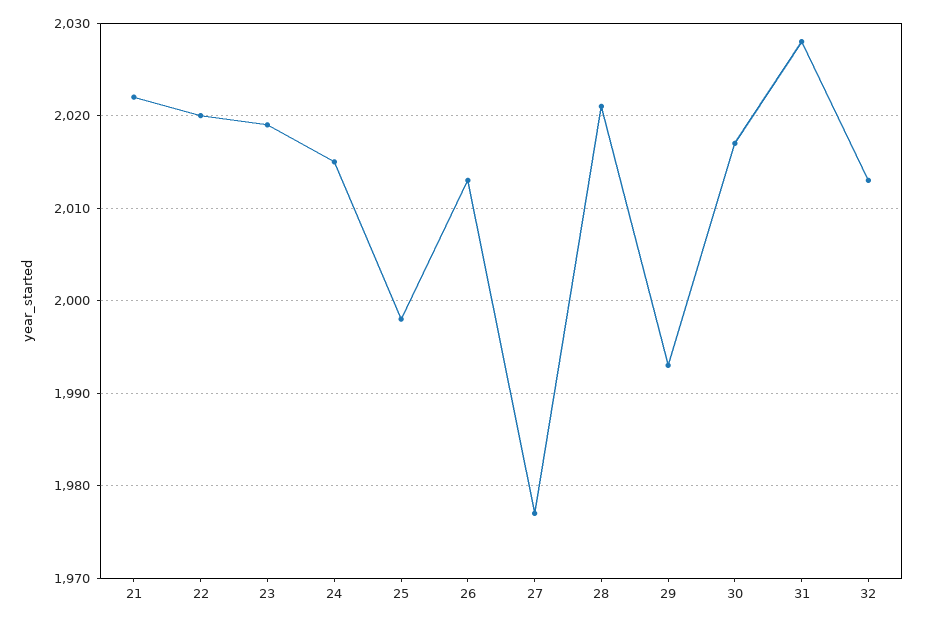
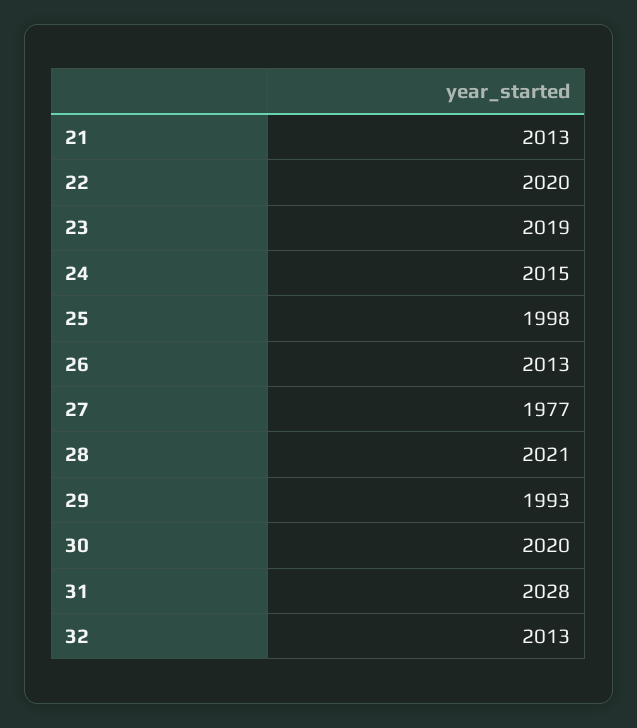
  {
-   "21": 2022,
+   "21": 2013,
    "22": 2020,
    "23": 2019,
    "24": 2015,
    "25": 1998,
    "26": 2013,
    "27": 1977,
    "28": 2021,
    "29": 1993,
-   "30": 2017,
+   "30": 2020,
    "31": 2028,
    "32": 2013
  }

